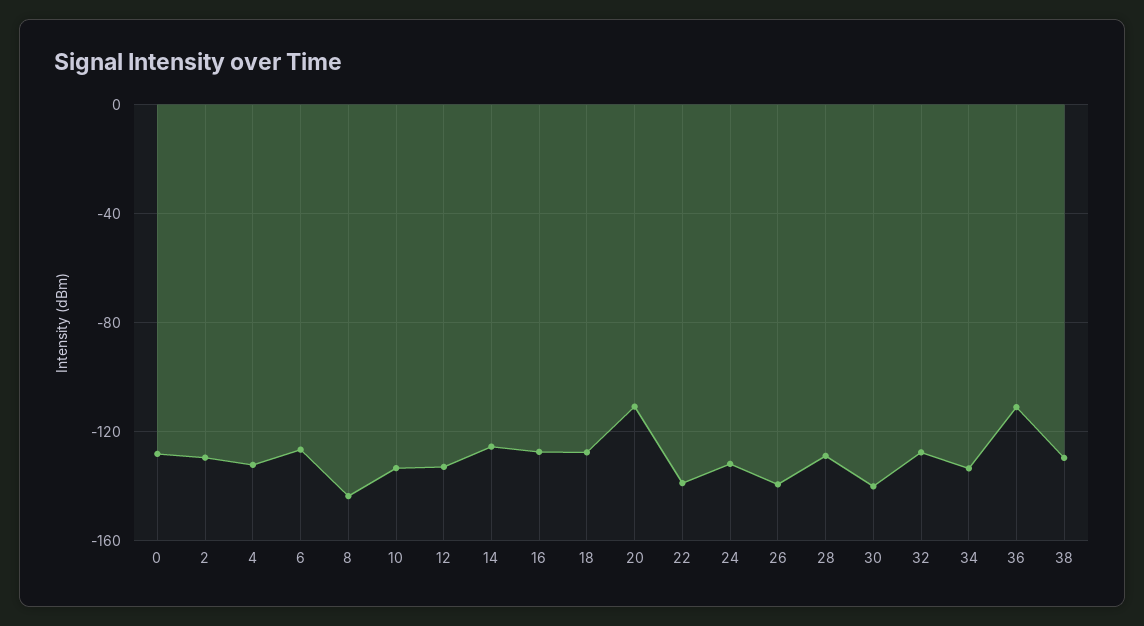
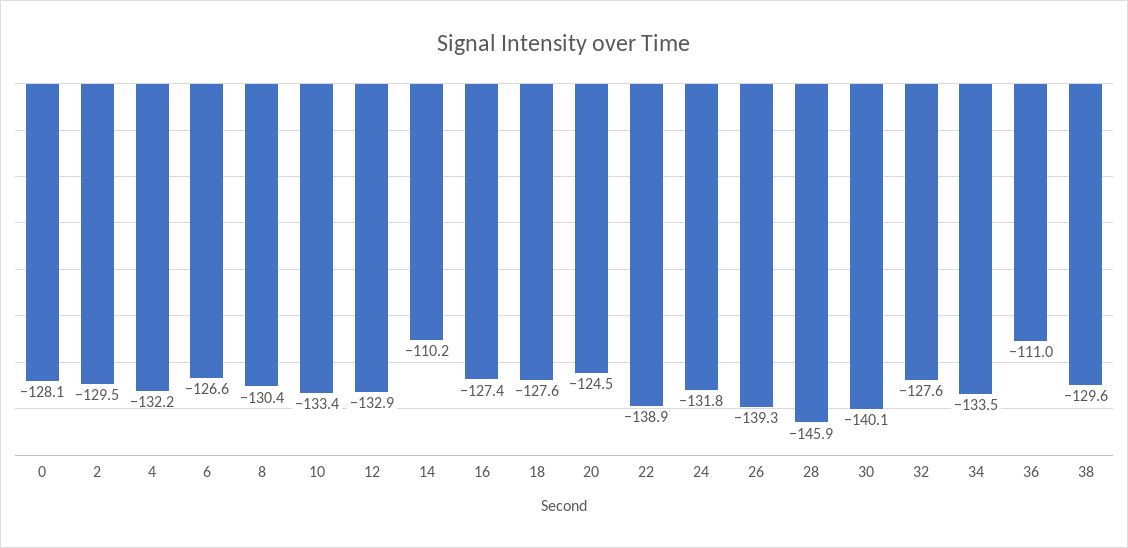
  {
    "0": -128.1,
    "2": -129.5,
    "4": -132.2,
    "6": -126.6,
-   "8": -145,
+   "8": -130.4,
    "10": -133.4,
    "12": -132.9,
-   "14": -125,
+   "14": -110.2,
    "16": -127.4,
    "18": -127.6,
-   "20": -110,
+   "20": -124.5,
    "22": -138.9,
    "24": -131.8,
    "26": -139.3,
-   "28": -130,
+   "28": -145.9,
    "30": -140.1,
    "32": -127.6,
    "34": -133.5,
    "36": -111,
    "38": -129.6
  }

